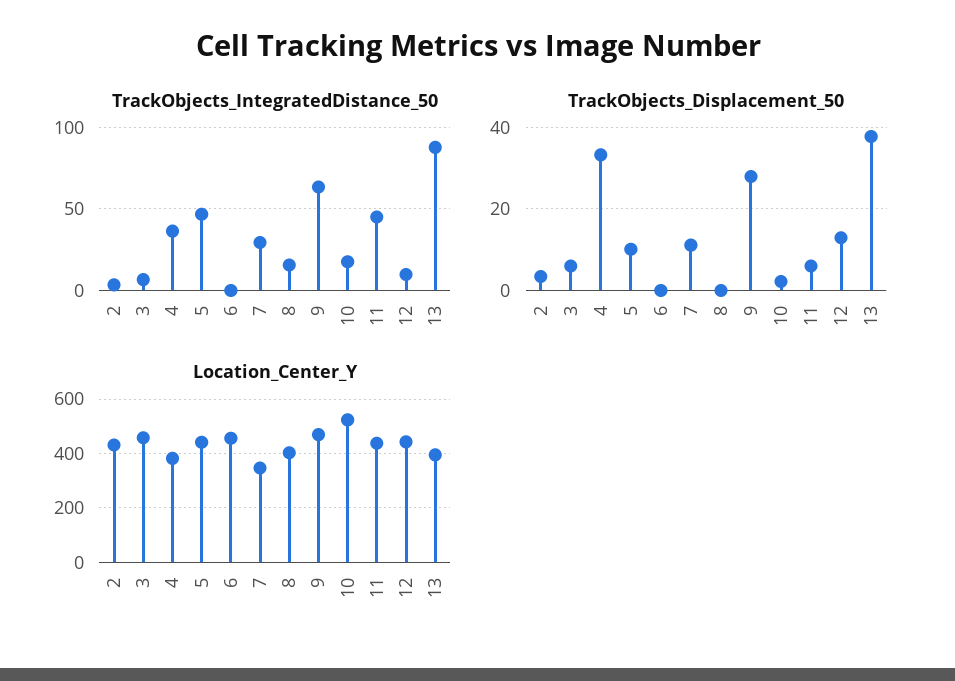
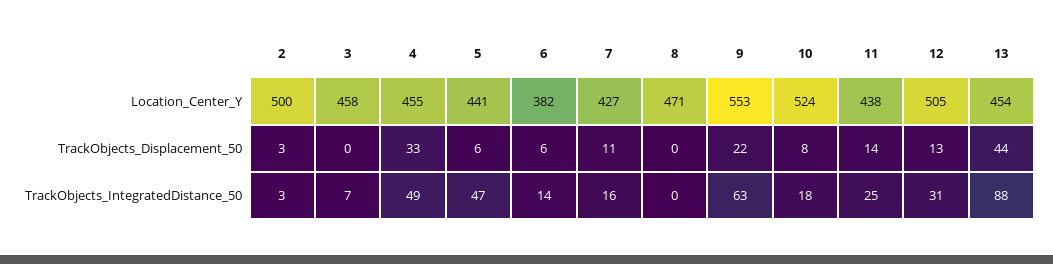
  {
    "TrackObjects_IntegratedDistance_50": {
      "2": 3,
      "3": 7,
-     "4": 35,
+     "4": 49,
      "5": 47,
-     "6": 0,
+     "6": 14,
-     "7": 30,
+     "7": 16,
-     "8": 15,
+     "8": 0,
      "9": 63,
      "10": 18,
-     "11": 45,
+     "11": 25,
-     "12": 10,
+     "12": 31,
      "13": 88
    },
    "TrackObjects_Displacement_50": {
      "2": 3,
-     "3": 6,
+     "3": 0,
      "4": 33,
-     "5": 10,
+     "5": 6,
-     "6": 0,
+     "6": 6,
      "7": 11,
      "8": 0,
-     "9": 28,
+     "9": 22,
-     "10": 2,
+     "10": 8,
-     "11": 6,
+     "11": 14,
      "12": 13,
-     "13": 38
+     "13": 44
    },
    "Location_Center_Y": {
-     "2": 425,
+     "2": 500,
      "3": 458,
-     "4": 375,
+     "4": 455,
      "5": 441,
-     "6": 450,
+     "6": 382,
-     "7": 350,
+     "7": 427,
-     "8": 400,
+     "8": 471,
-     "9": 475,
+     "9": 553,
      "10": 524,
      "11": 438,
-     "12": 450,
+     "12": 505,
-     "13": 400
+     "13": 454
    }
  }

